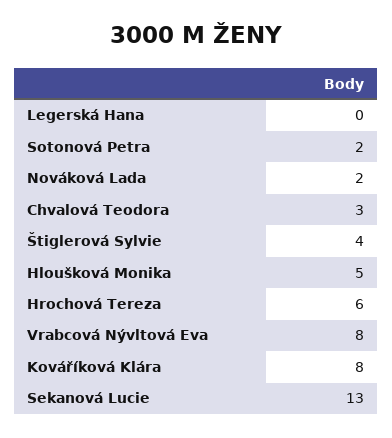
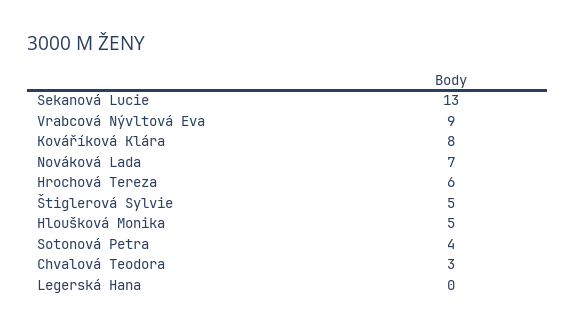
  {
    "Legerská Hana": 0,
-   "Sotonová Petra": 2,
+   "Sotonová Petra": 4,
-   "Nováková Lada": 2,
+   "Nováková Lada": 7,
    "Chvalová Teodora": 3,
-   "Štiglerová Sylvie": 4,
+   "Štiglerová Sylvie": 5,
    "Hloušková Monika": 5,
    "Hrochová Tereza": 6,
-   "Vrabcová Nývltová Eva": 8,
+   "Vrabcová Nývltová Eva": 9,
    "Kováříková Klára": 8,
    "Sekanová Lucie": 13
  }

